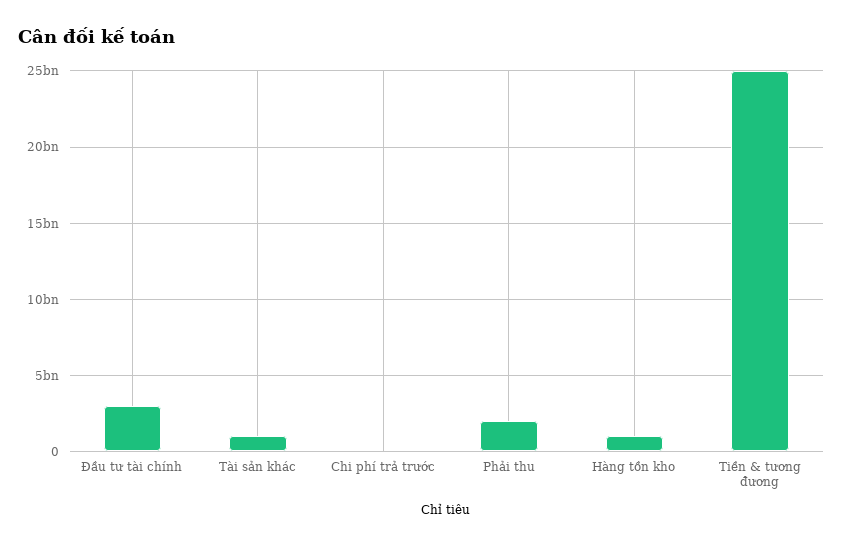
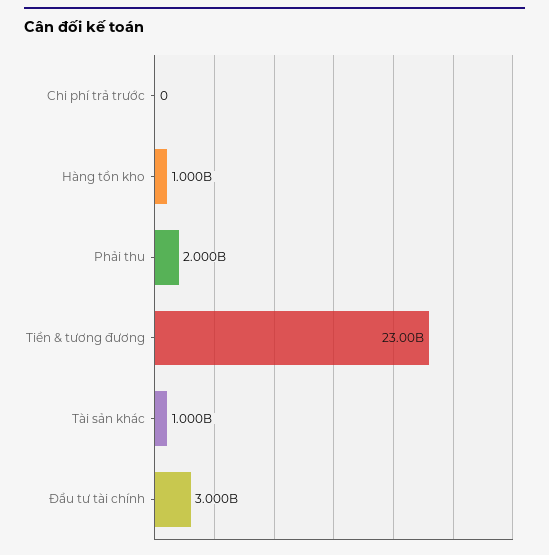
  {
    "Đầu tư tài chính": 3000000000,
    "Tài sản khác": 1000000000,
    "Chi phí trả trước": 0,
    "Phải thu": 2000000000,
    "Hàng tồn kho": 1000000000,
-   "Tiền & tương đương": 25000000000
+   "Tiền & tương đương": 23000000000
  }

